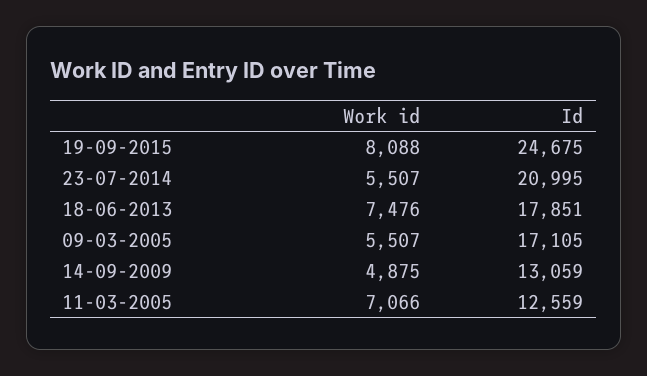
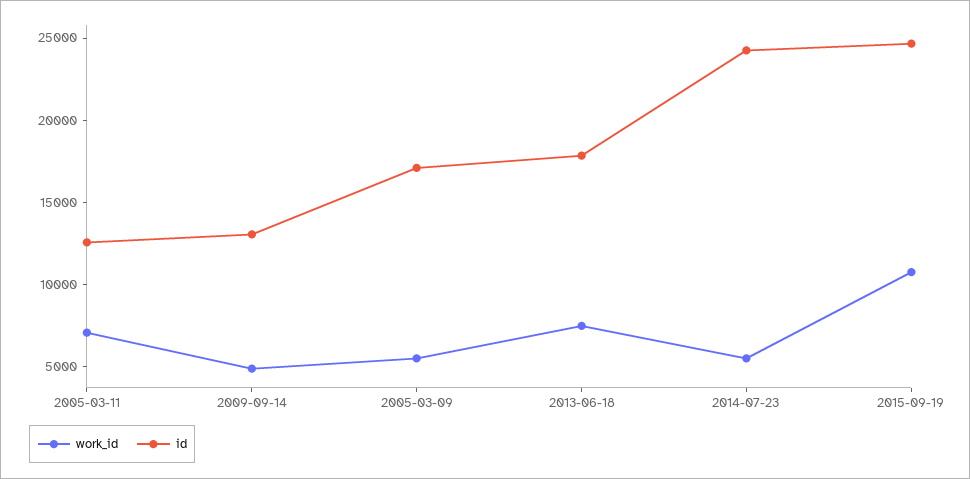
  {
    "Work id": {
-     "19-09-2015": 8088,
+     "19-09-2015": 11000,
      "23-07-2014": 5507,
      "18-06-2013": 7476,
      "09-03-2005": 5507,
      "14-09-2009": 4875,
      "11-03-2005": 7066
    },
    "Id": {
      "19-09-2015": 24675,
-     "23-07-2014": 20995,
+     "23-07-2014": 24000,
      "18-06-2013": 17851,
      "09-03-2005": 17105,
      "14-09-2009": 13059,
      "11-03-2005": 12559
    }
  }

